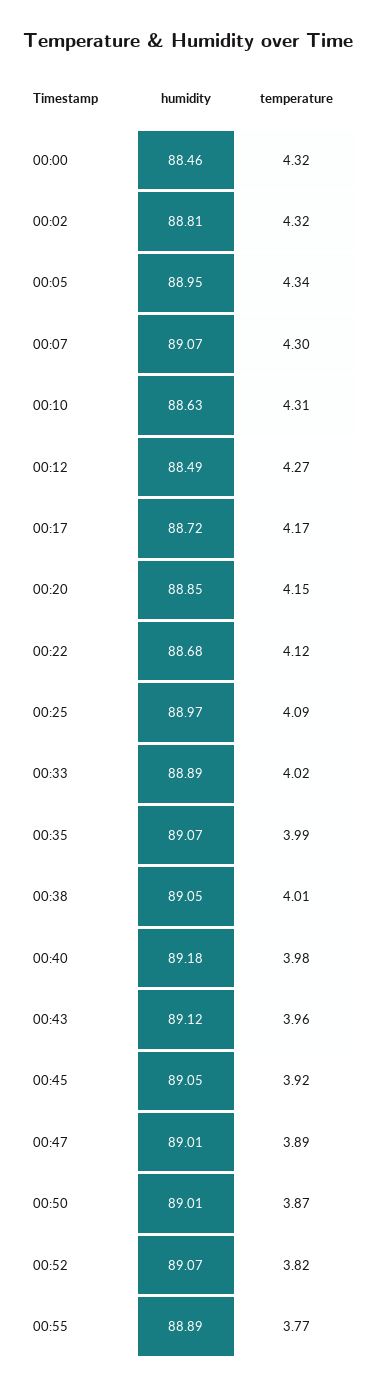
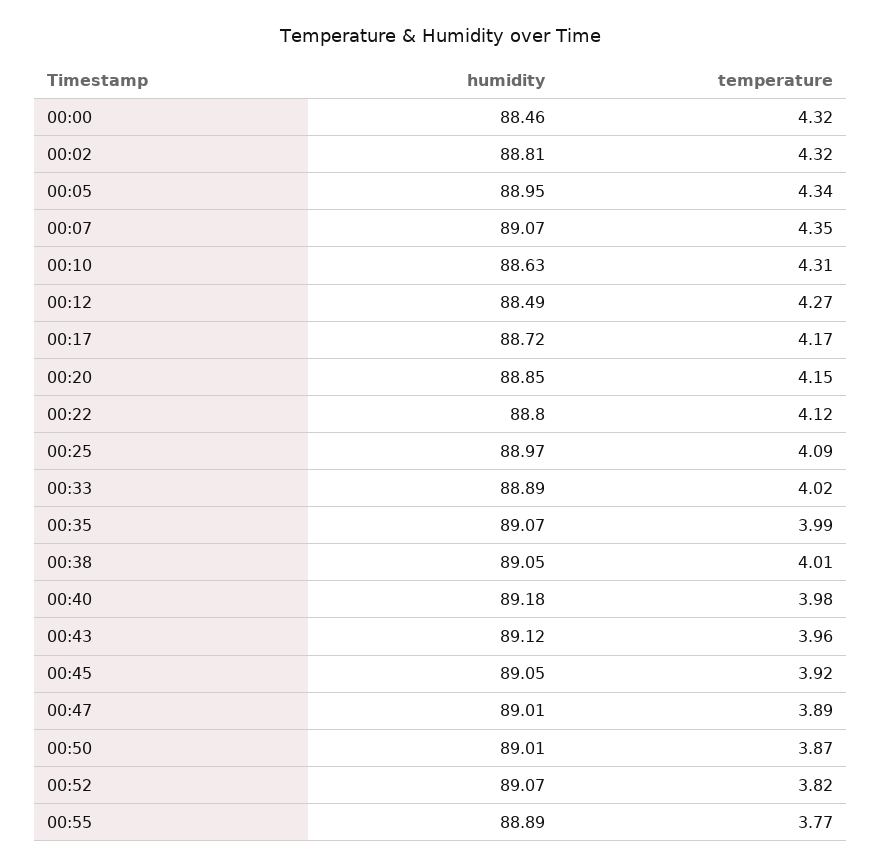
  {
    "humidity": {
      "00:00": 88.46,
      "00:02": 88.81,
      "00:05": 88.95,
      "00:07": 89.07,
      "00:10": 88.63,
      "00:12": 88.49,
      "00:17": 88.72,
      "00:20": 88.85,
-     "00:22": 88.68,
+     "00:22": 88.8,
      "00:25": 88.97,
      "00:33": 88.89,
      "00:35": 89.07,
      "00:38": 89.05,
      "00:40": 89.18,
      "00:43": 89.12,
      "00:45": 89.05,
      "00:47": 89.01,
      "00:50": 89.01,
      "00:52": 89.07,
      "00:55": 88.89
    },
    "temperature": {
      "00:00": 4.32,
      "00:02": 4.32,
      "00:05": 4.34,
-     "00:07": 4.3,
+     "00:07": 4.35,
      "00:10": 4.31,
      "00:12": 4.27,
      "00:17": 4.17,
      "00:20": 4.15,
      "00:22": 4.12,
      "00:25": 4.09,
      "00:33": 4.02,
      "00:35": 3.99,
      "00:38": 4.01,
      "00:40": 3.98,
      "00:43": 3.96,
      "00:45": 3.92,
      "00:47": 3.89,
      "00:50": 3.87,
      "00:52": 3.82,
      "00:55": 3.77
    }
  }

